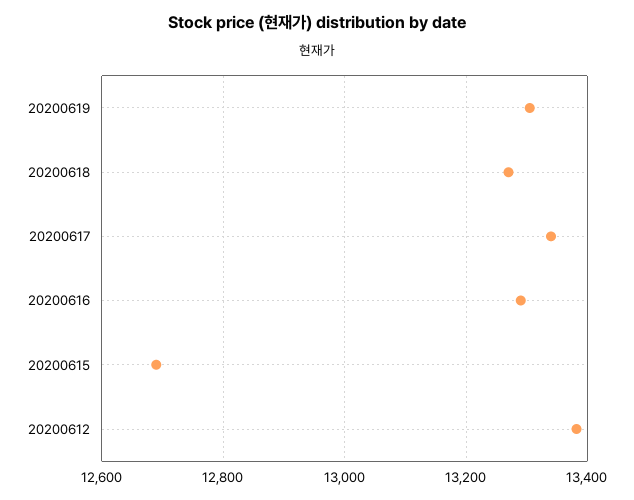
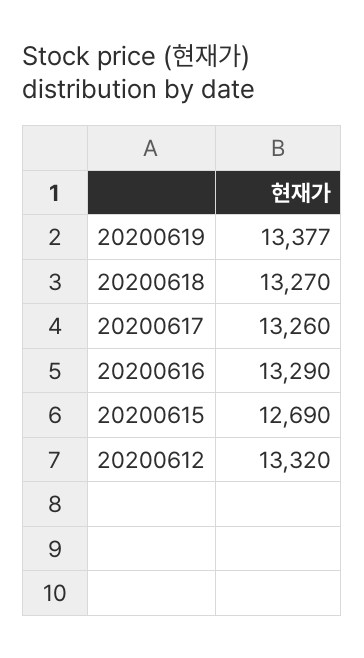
  {
-   "20200619": 13300,
+   "20200619": 13377,
    "20200618": 13270,
-   "20200617": 13340,
+   "20200617": 13260,
    "20200616": 13290,
    "20200615": 12690,
-   "20200612": 13380
+   "20200612": 13320
  }

